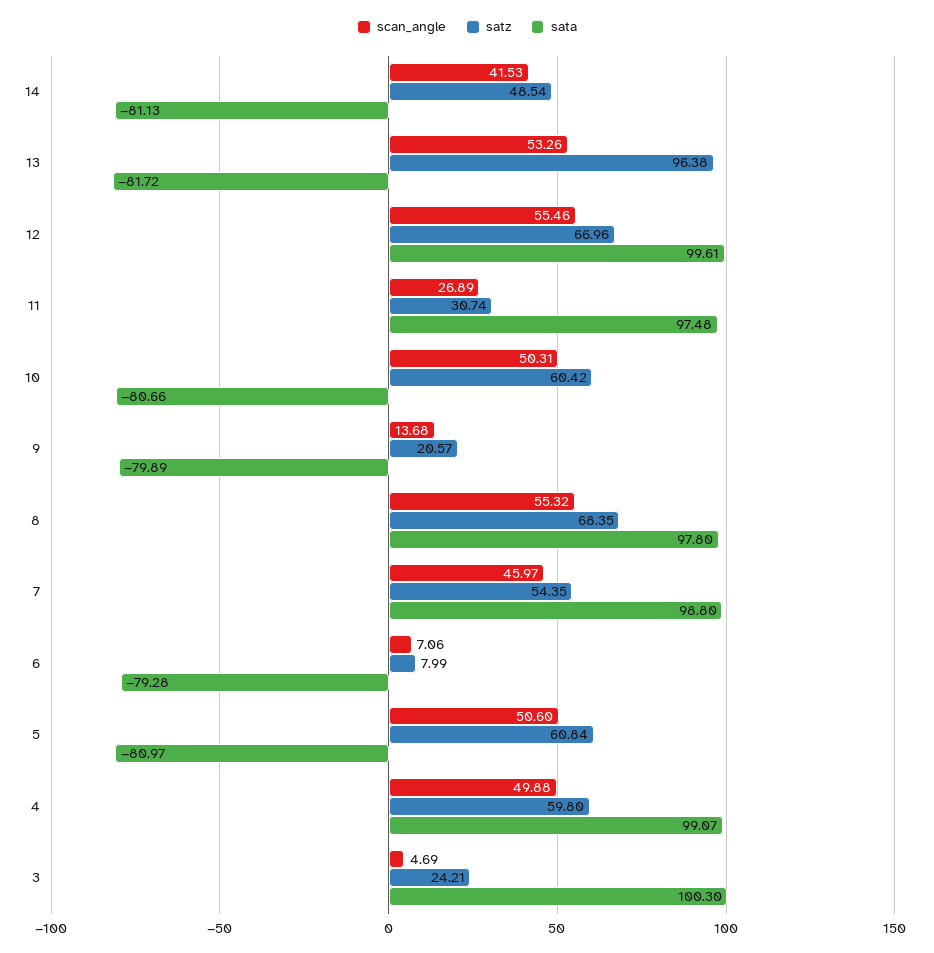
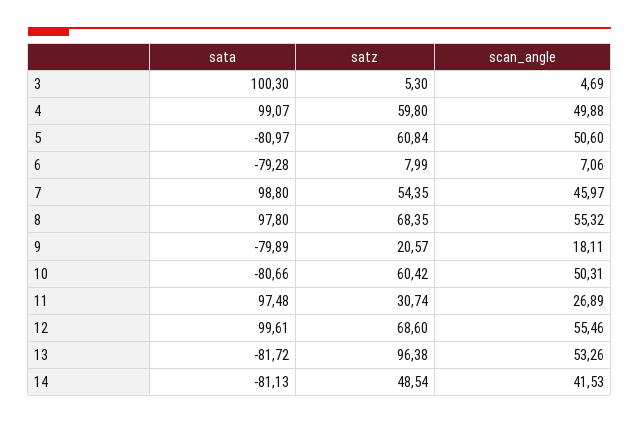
  {
    "scan_angle": {
      "14": 41.53,
      "13": 53.26,
      "12": 55.46,
      "11": 26.89,
      "10": 50.31,
-     "9": 13.68,
+     "9": 18.11,
      "8": 55.32,
      "7": 45.97,
      "6": 7.06,
      "5": 50.6,
      "4": 49.88,
      "3": 4.69
    },
    "satz": {
      "14": 48.54,
      "13": 96.38,
-     "12": 66.96,
+     "12": 68.6,
      "11": 30.74,
      "10": 60.42,
      "9": 20.57,
      "8": 68.35,
      "7": 54.35,
      "6": 7.99,
      "5": 60.84,
      "4": 59.8,
-     "3": 24.21
+     "3": 5.3
    },
    "sata": {
      "14": -81.13,
      "13": -81.72,
      "12": 99.61,
      "11": 97.48,
      "10": -80.66,
      "9": -79.89,
      "8": 97.8,
      "7": 98.8,
      "6": -79.28,
      "5": -80.97,
      "4": 99.07,
      "3": 100.3
    }
  }

